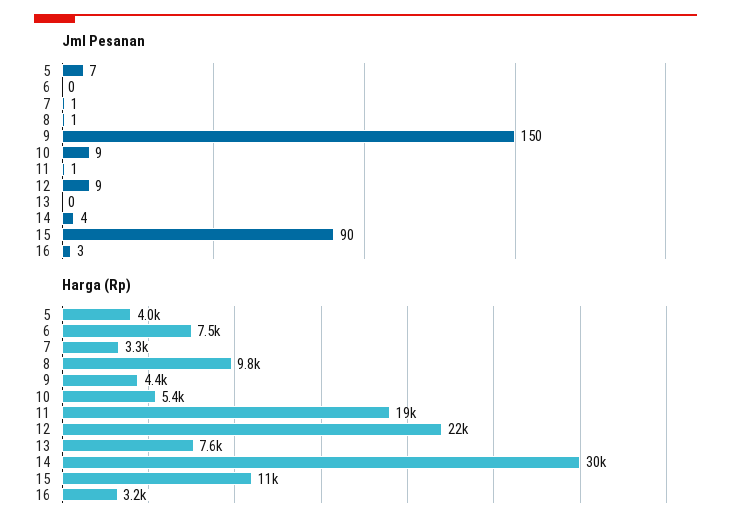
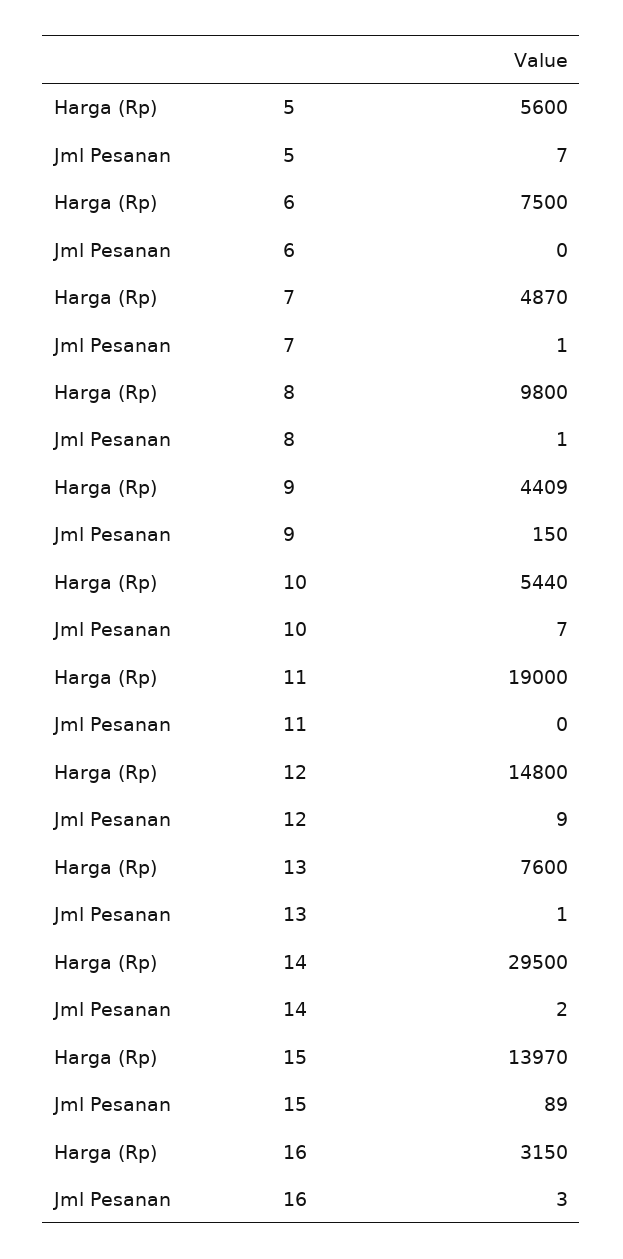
  {
    "Jml Pesanan": {
      "5": 7,
      "6": 0,
      "7": 1,
      "8": 1,
      "9": 150,
-     "10": 9,
+     "10": 7,
-     "11": 1,
+     "11": 0,
      "12": 9,
-     "13": 0,
+     "13": 1,
-     "14": 4,
+     "14": 2,
-     "15": 90,
+     "15": 89,
      "16": 3
    },
    "Harga (Rp)": {
-     "5": 4000,
+     "5": 5600,
      "6": 7500,
-     "7": 3300,
+     "7": 4870,
      "8": 9800,
      "9": 4409,
      "10": 5440,
      "11": 19000,
-     "12": 22000,
+     "12": 14800,
      "13": 7600,
      "14": 29500,
-     "15": 11000,
+     "15": 13970,
      "16": 3150
    }
  }

